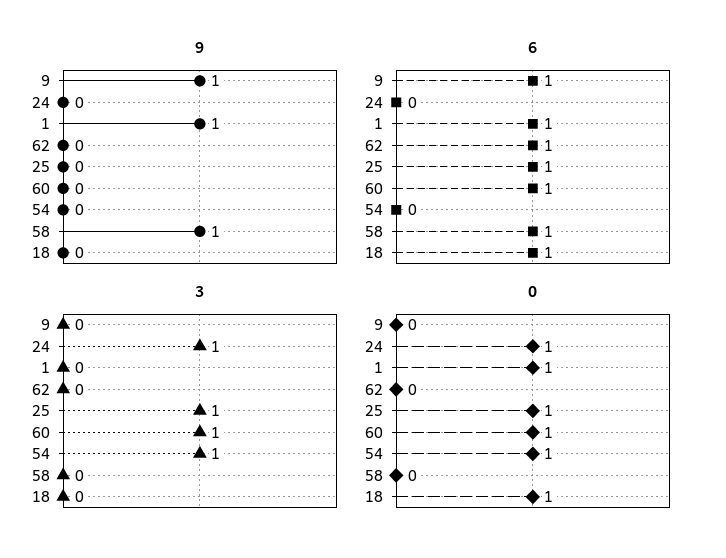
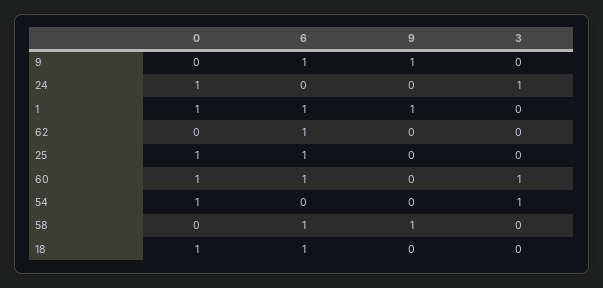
  {
    "9": {
      "9": 1,
      "24": 0,
      "1": 1,
      "62": 0,
      "25": 0,
      "60": 0,
      "54": 0,
      "58": 1,
      "18": 0
    },
    "6": {
      "9": 1,
      "24": 0,
      "1": 1,
      "62": 1,
      "25": 1,
      "60": 1,
      "54": 0,
      "58": 1,
      "18": 1
    },
    "3": {
      "9": 0,
      "24": 1,
      "1": 0,
      "62": 0,
-     "25": 1,
+     "25": 0,
      "60": 1,
      "54": 1,
      "58": 0,
      "18": 0
    },
    "0": {
      "9": 0,
      "24": 1,
      "1": 1,
      "62": 0,
      "25": 1,
      "60": 1,
      "54": 1,
      "58": 0,
      "18": 1
    }
  }

